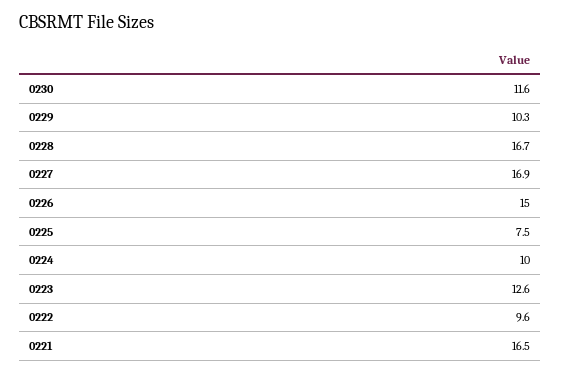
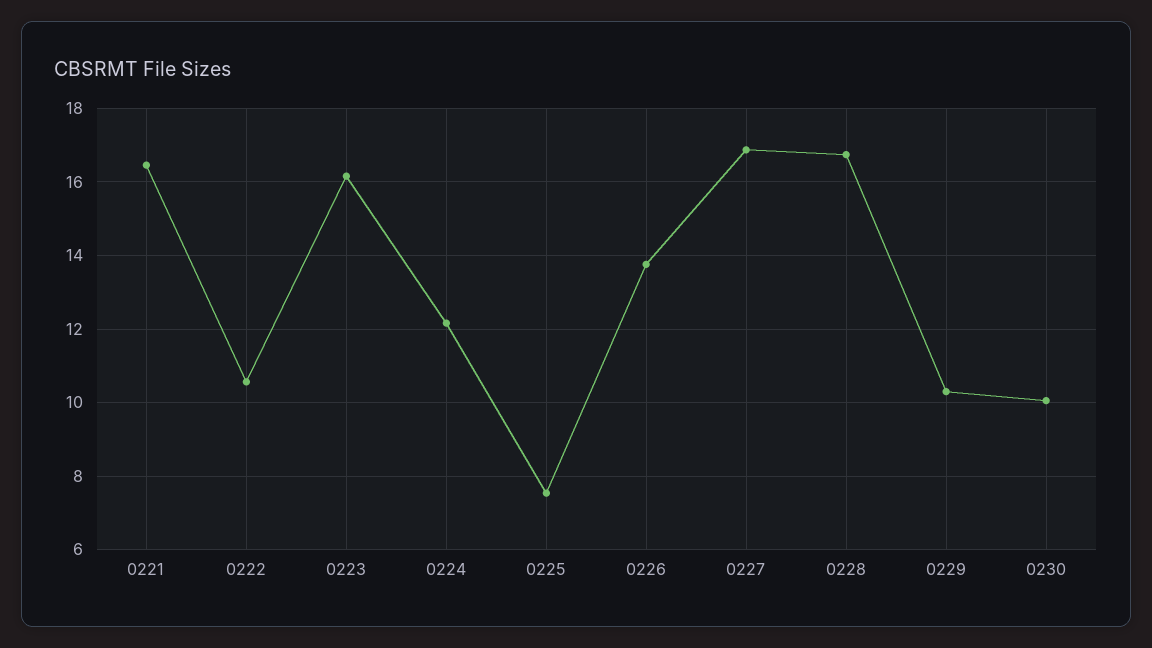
  {
-   "0230": 11.6,
+   "0230": 10,
    "0229": 10.3,
    "0228": 16.7,
    "0227": 16.9,
-   "0226": 15,
+   "0226": 13.8,
    "0225": 7.5,
-   "0224": 10,
+   "0224": 12.2,
-   "0223": 12.6,
+   "0223": 16.2,
-   "0222": 9.6,
+   "0222": 10.6,
    "0221": 16.5
  }

